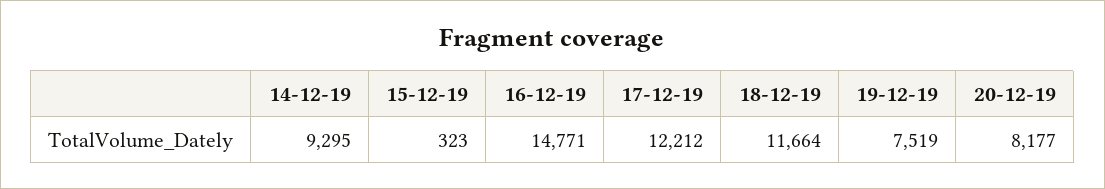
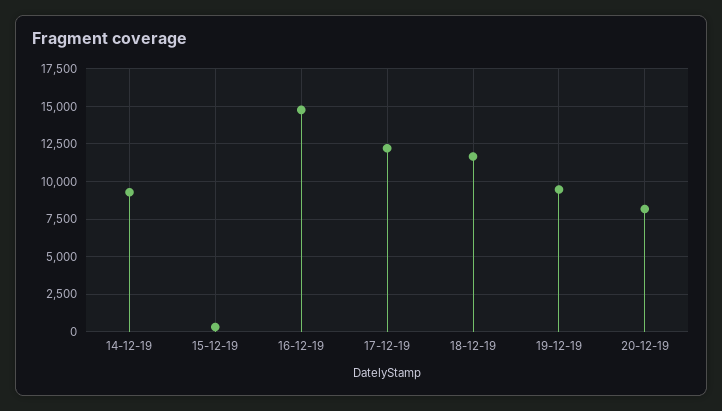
  {
    "14-12-19": 9295,
    "15-12-19": 323,
    "16-12-19": 14771,
    "17-12-19": 12212,
    "18-12-19": 11664,
-   "19-12-19": 7519,
+   "19-12-19": 9500,
    "20-12-19": 8177
  }

